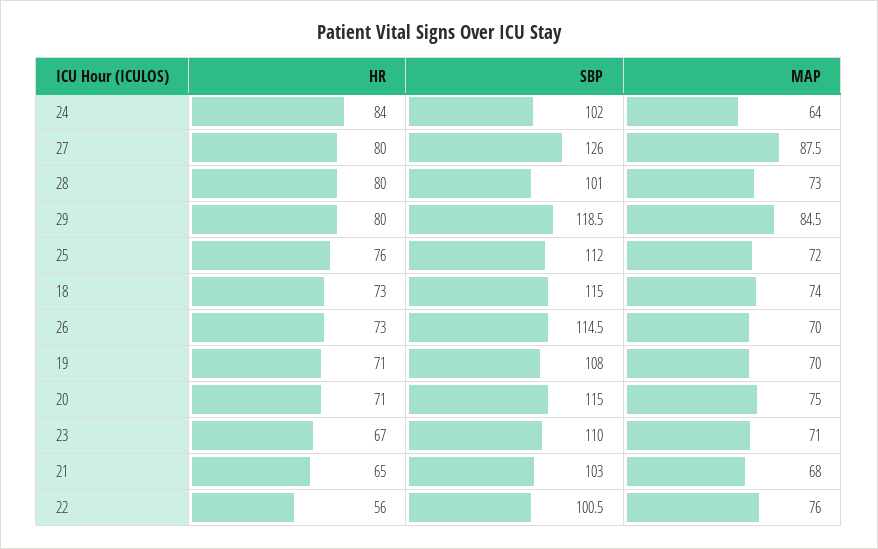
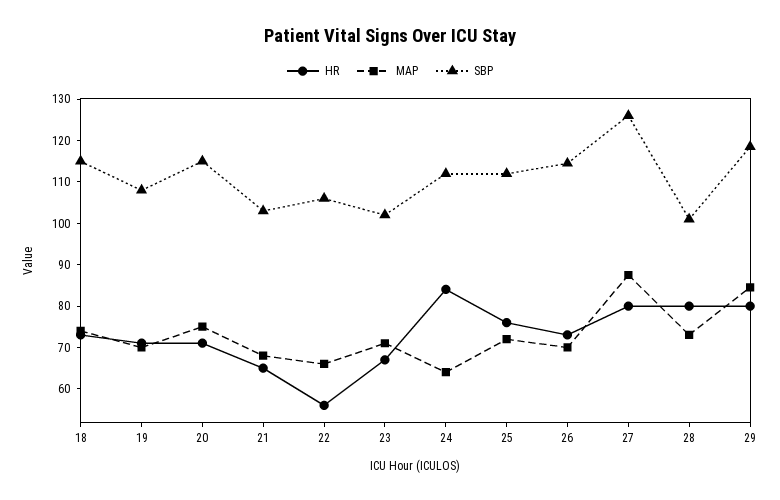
  {
    "HR": {
      "24": 84,
      "27": 80,
      "28": 80,
      "29": 80,
      "25": 76,
      "18": 73,
      "26": 73,
      "19": 71,
      "20": 71,
      "23": 67,
      "21": 65,
      "22": 56
    },
    "SBP": {
-     "24": 102,
+     "24": 112,
      "27": 126,
      "28": 101,
      "29": 118.5,
      "25": 112,
      "18": 115,
      "26": 114.5,
      "19": 108,
      "20": 115,
-     "23": 110,
+     "23": 102,
      "21": 103,
-     "22": 100.5
+     "22": 106
    },
    "MAP": {
      "24": 64,
      "27": 87.5,
      "28": 73,
      "29": 84.5,
      "25": 72,
      "18": 74,
      "26": 70,
      "19": 70,
      "20": 75,
      "23": 71,
      "21": 68,
-     "22": 76
+     "22": 66
    }
  }

